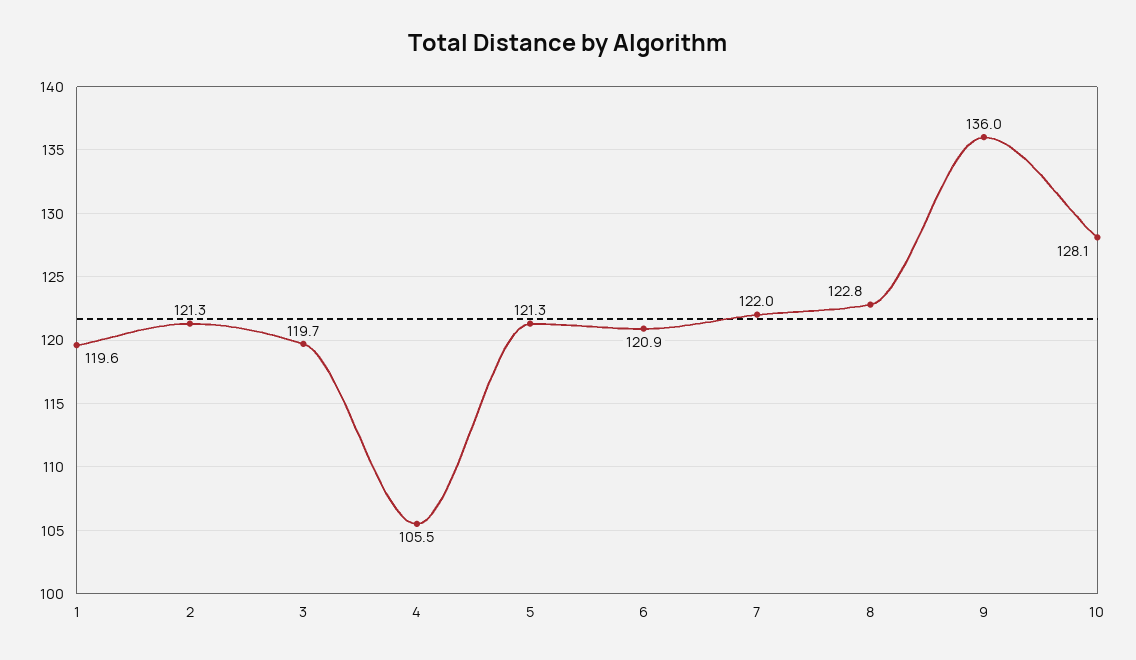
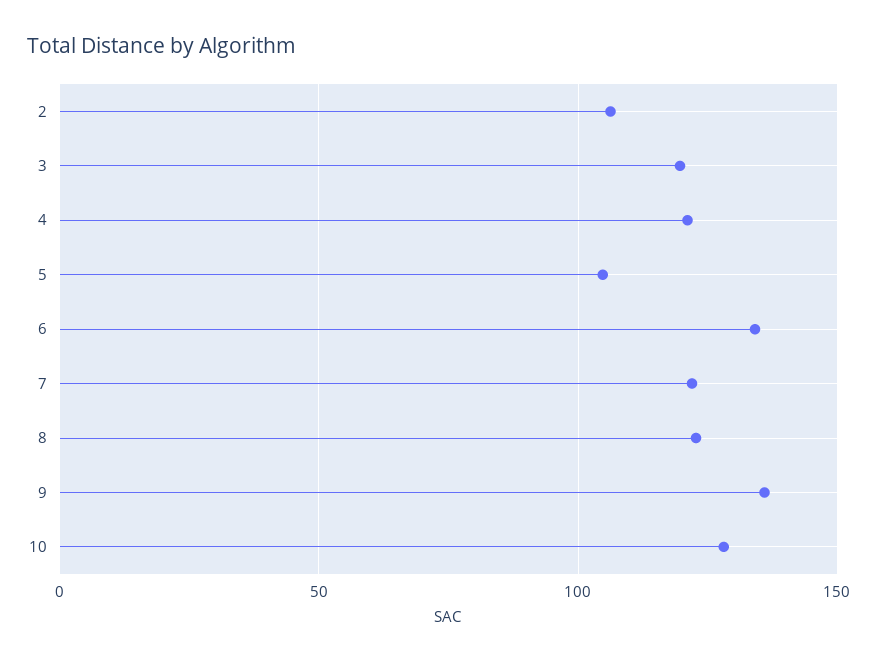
  {
-   "1": 119.6,
-   "2": 121.3,
+   "2": 105,
    "3": 119.7,
-   "4": 105.5,
+   "4": 120,
-   "5": 121.3,
+   "5": 105,
-   "6": 120.9,
+   "6": 135,
    "7": 122,
    "8": 122.8,
    "9": 136,
    "10": 128.1
  }

